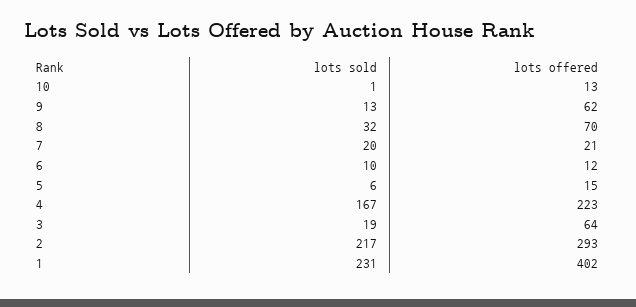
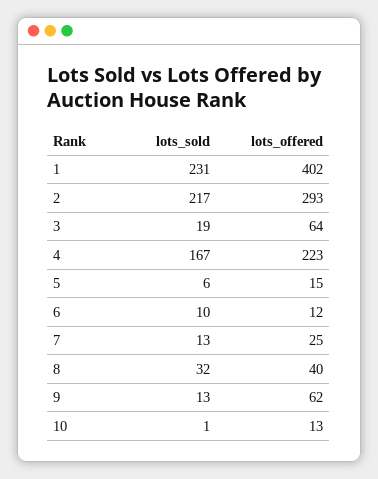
  {
    "lots sold": {
      "10": 1,
      "9": 13,
      "8": 32,
-     "7": 20,
+     "7": 13,
      "6": 10,
      "5": 6,
      "4": 167,
      "3": 19,
      "2": 217,
      "1": 231
    },
    "lots offered": {
      "10": 13,
      "9": 62,
-     "8": 70,
+     "8": 40,
-     "7": 21,
+     "7": 25,
      "6": 12,
      "5": 15,
      "4": 223,
      "3": 64,
      "2": 293,
      "1": 402
    }
  }

